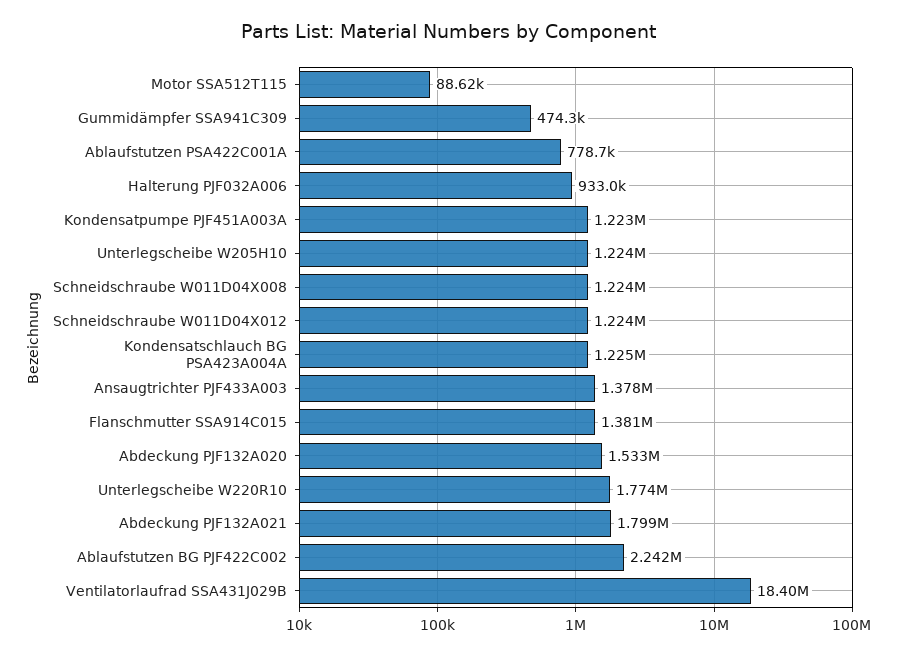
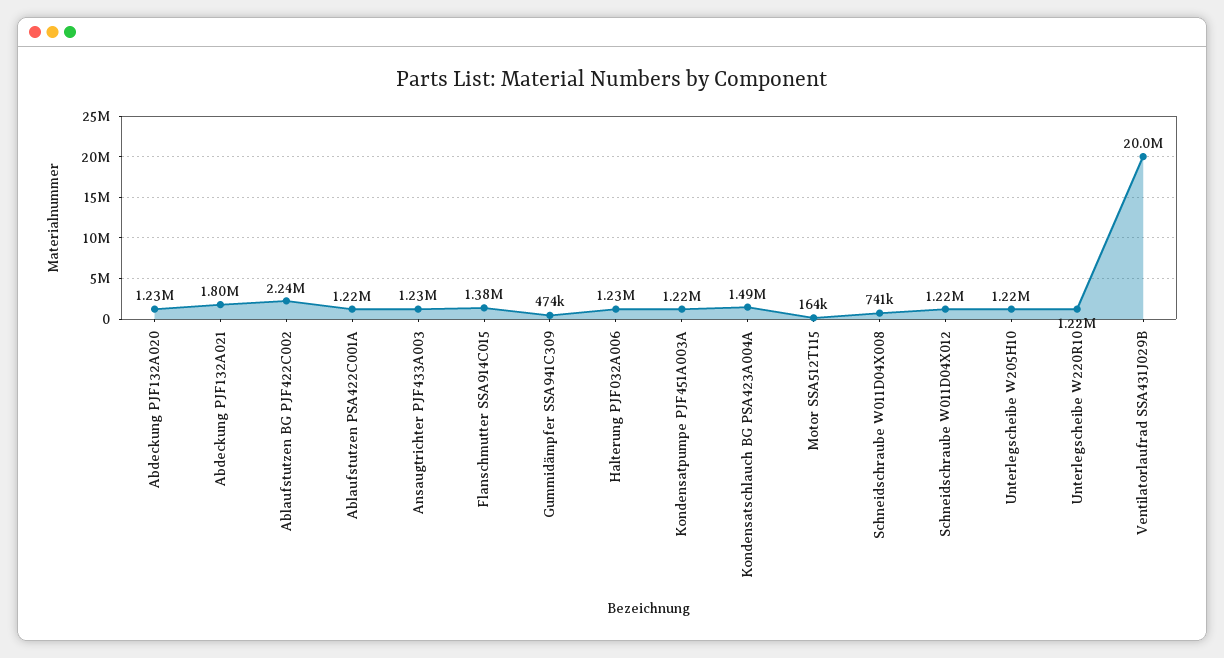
  {
-   "Motor SSA512T115": 88620,
+   "Motor SSA512T115": 164000,
    "Gummidämpfer SSA941C309": 474300,
-   "Ablaufstutzen PSA422C001A": 778700,
+   "Ablaufstutzen PSA422C001A": 1220000,
-   "Halterung PJF032A006": 933000,
+   "Halterung PJF032A006": 1230000,
    "Kondensatpumpe PJF451A003A": 1223000,
    "Unterlegscheibe W205H10": 1224000,
-   "Schneidschraube W011D04X008": 1224000,
+   "Schneidschraube W011D04X008": 741000,
    "Schneidschraube W011D04X012": 1224000,
-   "Kondensatschlauch BG PSA423A004A": 1225000,
+   "Kondensatschlauch BG PSA423A004A": 1490000,
-   "Ansaugtrichter PJF433A003": 1378000,
+   "Ansaugtrichter PJF433A003": 1230000,
    "Flanschmutter SSA914C015": 1381000,
-   "Abdeckung PJF132A020": 1533000,
+   "Abdeckung PJF132A020": 1230000,
-   "Unterlegscheibe W220R10": 1774000,
+   "Unterlegscheibe W220R10": 1220000,
    "Abdeckung PJF132A021": 1799000,
    "Ablaufstutzen BG PJF422C002": 2242000,
-   "Ventilatorlaufrad SSA431J029B": 18400000
+   "Ventilatorlaufrad SSA431J029B": 20000000
  }

